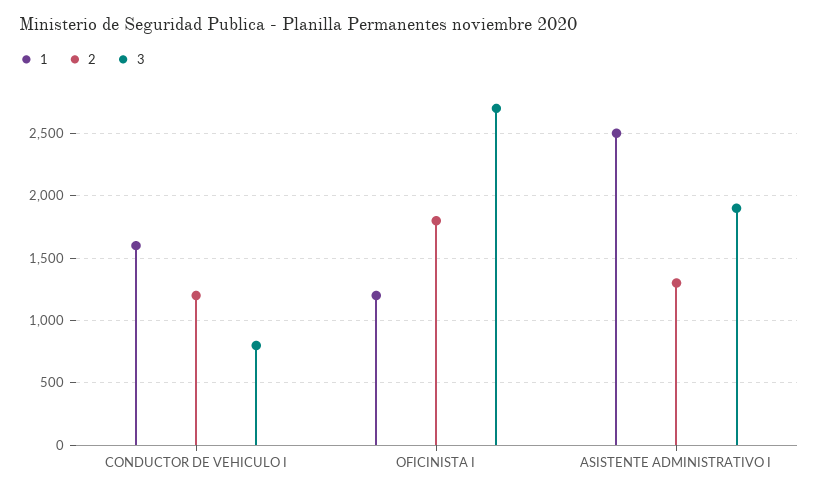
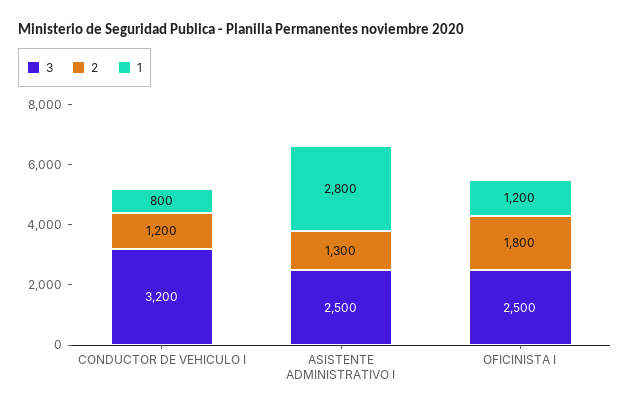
  {
    "1": {
-     "CONDUCTOR DE VEHICULO I": 1600,
+     "CONDUCTOR DE VEHICULO I": 800,
      "OFICINISTA I": 1200,
-     "ASISTENTE ADMINISTRATIVO I": 2500
+     "ASISTENTE ADMINISTRATIVO I": 2800
    },
    "2": {
      "CONDUCTOR DE VEHICULO I": 1200,
      "OFICINISTA I": 1800,
      "ASISTENTE ADMINISTRATIVO I": 1300
    },
    "3": {
-     "CONDUCTOR DE VEHICULO I": 800,
+     "CONDUCTOR DE VEHICULO I": 3200,
-     "OFICINISTA I": 2700,
+     "OFICINISTA I": 2500,
-     "ASISTENTE ADMINISTRATIVO I": 1900
+     "ASISTENTE ADMINISTRATIVO I": 2500
    }
  }

